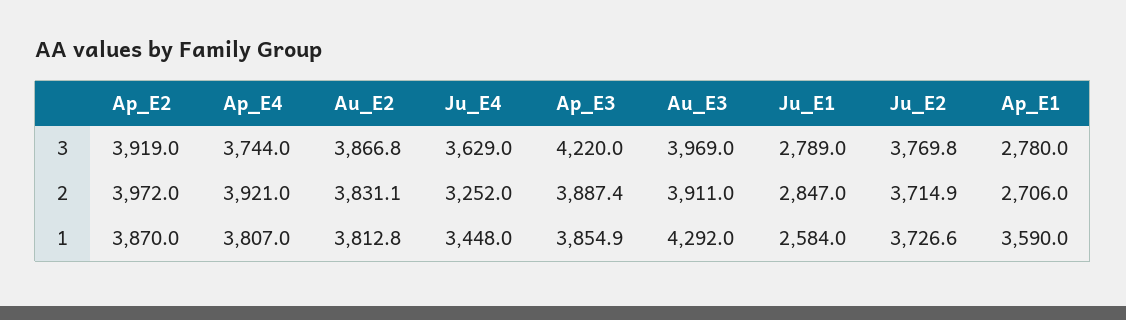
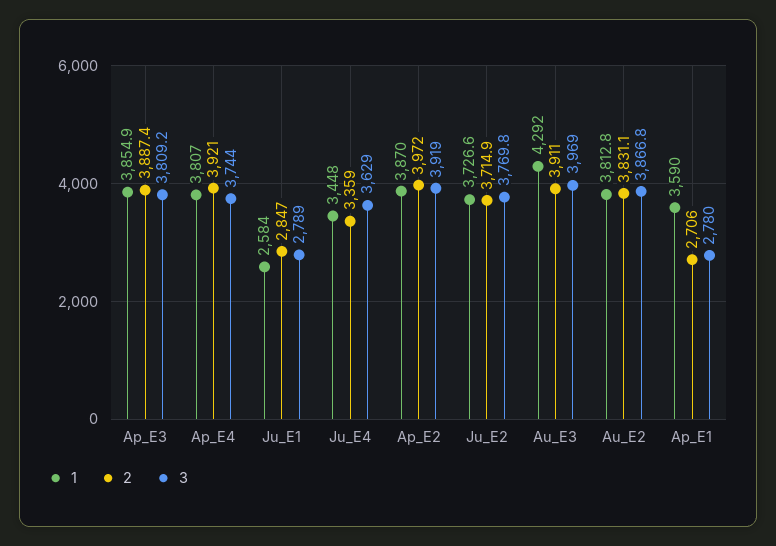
  {
    "3": {
      "Ap_E2": 3919,
      "Ap_E4": 3744,
      "Au_E2": 3866.8,
      "Ju_E4": 3629,
-     "Ap_E3": 4220,
+     "Ap_E3": 3809.2,
      "Au_E3": 3969,
      "Ju_E1": 2789,
      "Ju_E2": 3769.8,
      "Ap_E1": 2780
    },
    "2": {
      "Ap_E2": 3972,
      "Ap_E4": 3921,
      "Au_E2": 3831.1,
-     "Ju_E4": 3252,
+     "Ju_E4": 3359,
      "Ap_E3": 3887.4,
      "Au_E3": 3911,
      "Ju_E1": 2847,
      "Ju_E2": 3714.9,
      "Ap_E1": 2706
    },
    "1": {
      "Ap_E2": 3870,
      "Ap_E4": 3807,
      "Au_E2": 3812.8,
      "Ju_E4": 3448,
      "Ap_E3": 3854.9,
      "Au_E3": 4292,
      "Ju_E1": 2584,
      "Ju_E2": 3726.6,
      "Ap_E1": 3590
    }
  }

